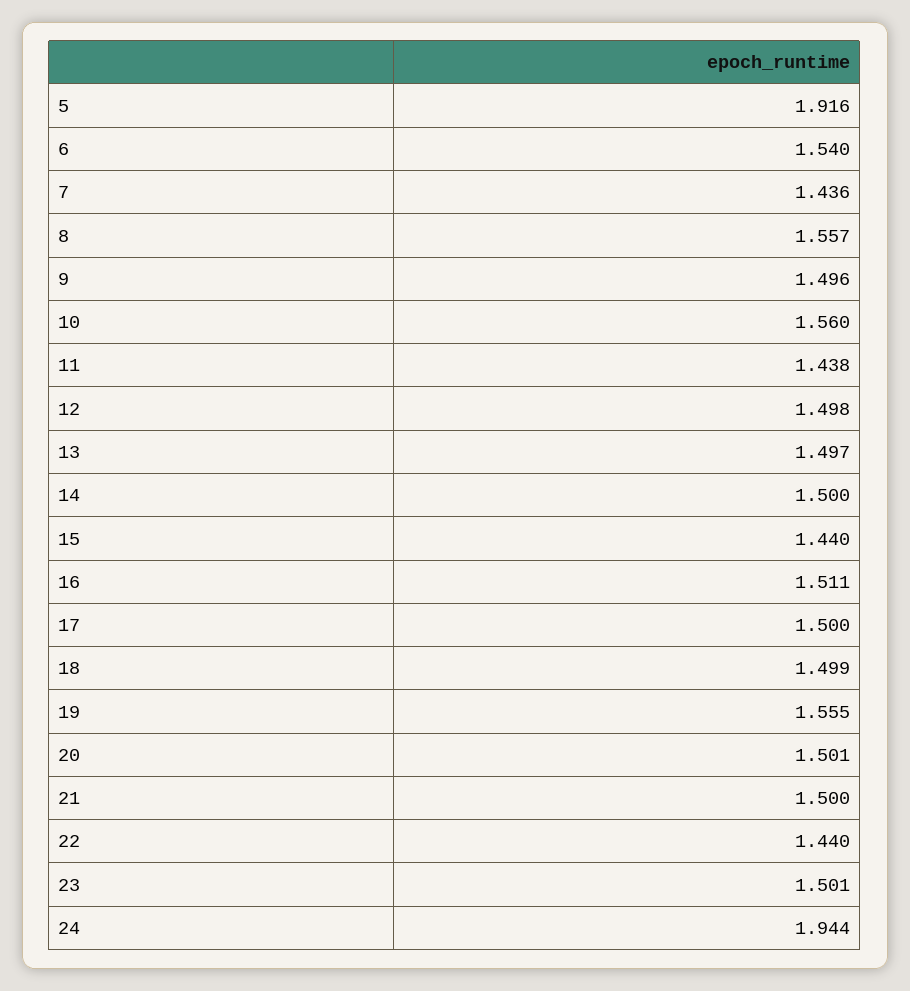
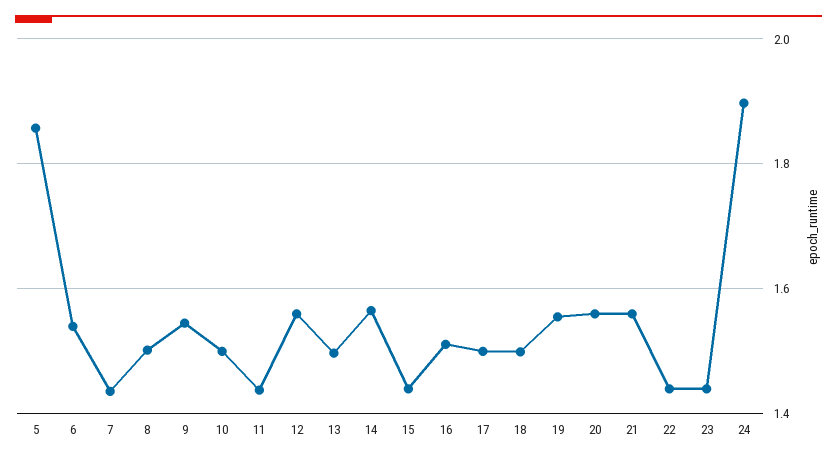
  {
-   "5": 1.916,
+   "5": 1.86,
    "6": 1.54,
    "7": 1.436,
-   "8": 1.557,
+   "8": 1.5,
-   "9": 1.496,
+   "9": 1.54,
-   "10": 1.56,
+   "10": 1.5,
    "11": 1.438,
-   "12": 1.498,
+   "12": 1.56,
    "13": 1.497,
-   "14": 1.5,
+   "14": 1.56,
    "15": 1.44,
    "16": 1.511,
    "17": 1.5,
    "18": 1.499,
    "19": 1.555,
-   "20": 1.501,
+   "20": 1.56,
-   "21": 1.5,
+   "21": 1.56,
    "22": 1.44,
-   "23": 1.501,
+   "23": 1.44,
-   "24": 1.944
+   "24": 1.9
  }

